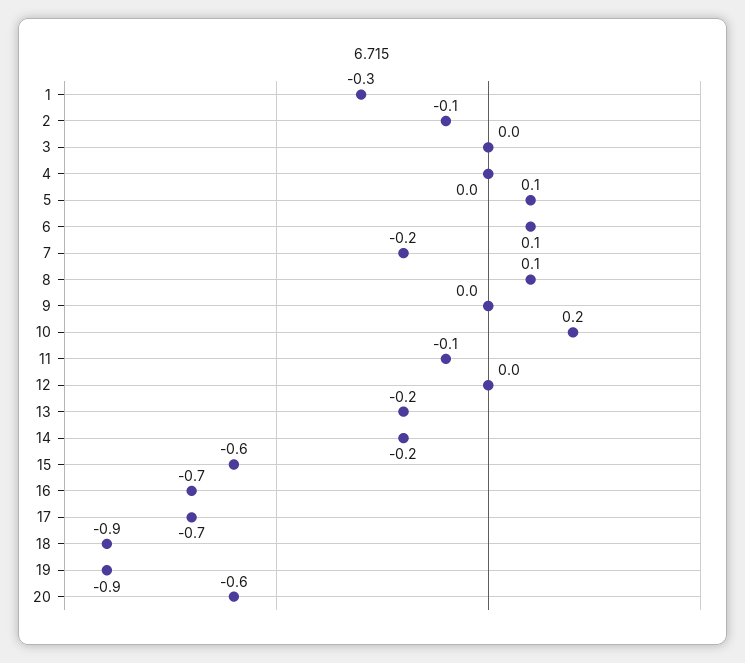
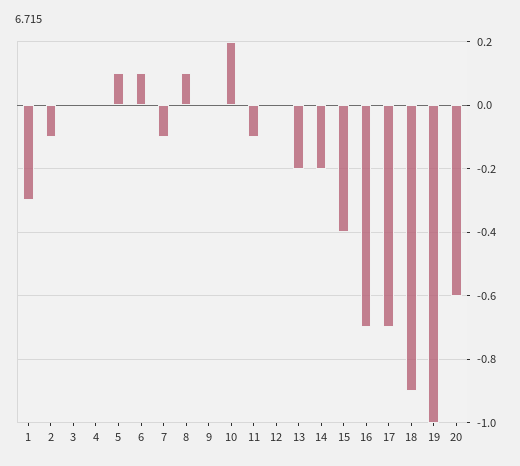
  {
    "1": -0.3,
    "2": -0.1,
    "3": 0,
    "4": 0,
    "5": 0.1,
    "6": 0.1,
-   "7": -0.2,
+   "7": -0.1,
    "8": 0.1,
    "9": 0,
    "10": 0.2,
    "11": -0.1,
    "12": 0,
    "13": -0.2,
    "14": -0.2,
-   "15": -0.6,
+   "15": -0.4,
    "16": -0.7,
    "17": -0.7,
    "18": -0.9,
-   "19": -0.9,
+   "19": -1,
    "20": -0.6
  }

